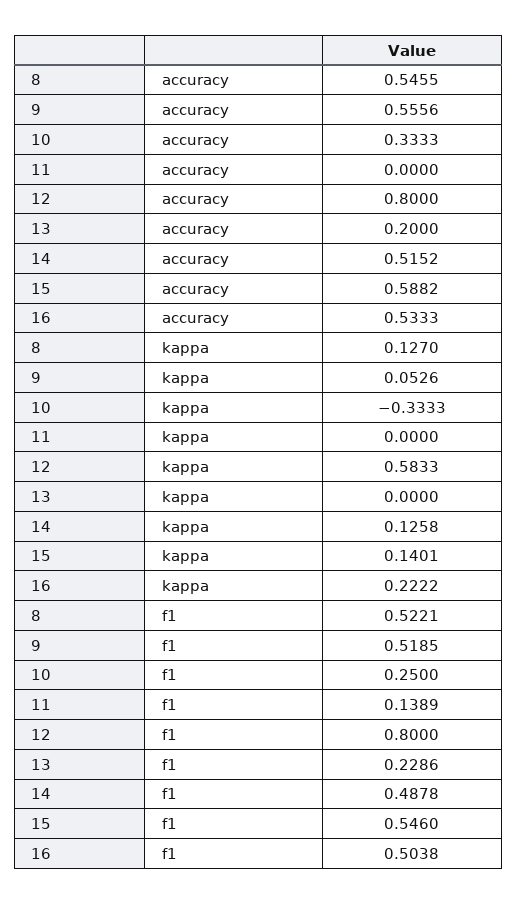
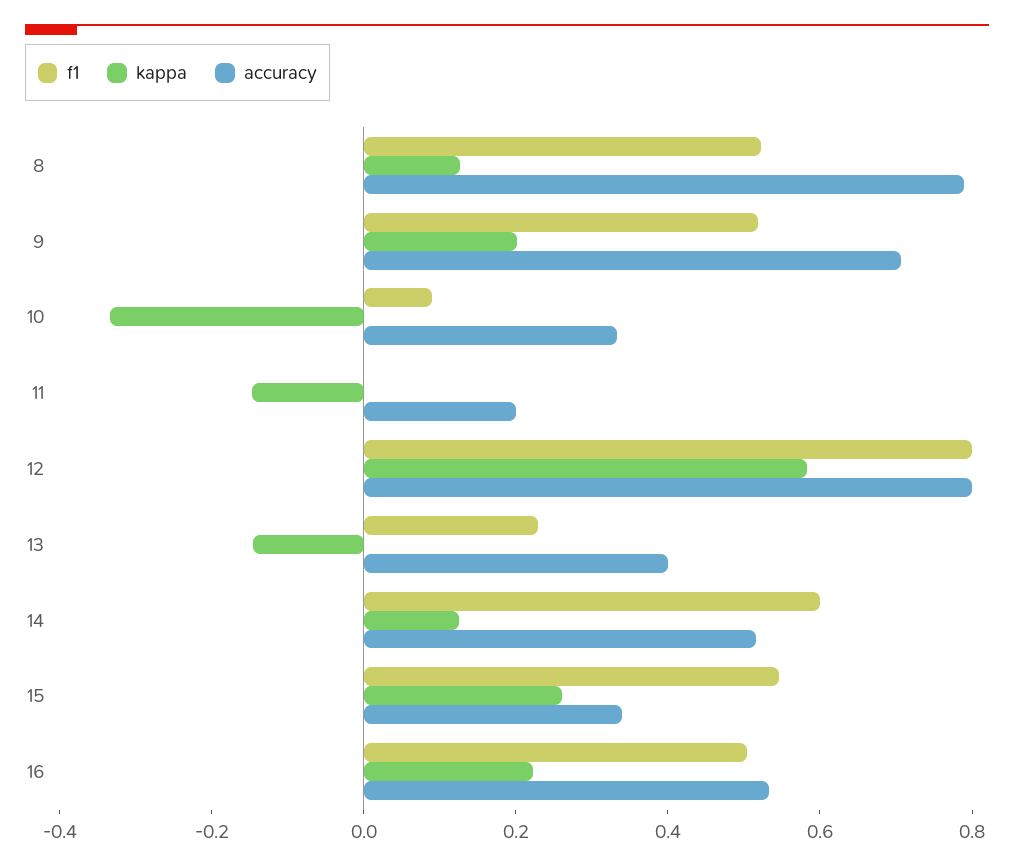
  {
    "accuracy": {
-     "8": 0.5455,
+     "8": 0.8,
-     "9": 0.5556,
+     "9": 0.7,
      "10": 0.3333,
-     "11": 0,
+     "11": 0.2,
      "12": 0.8,
-     "13": 0.2,
+     "13": 0.4,
      "14": 0.5152,
-     "15": 0.5882,
+     "15": 0.35,
      "16": 0.5333
    },
    "kappa": {
      "8": 0.127,
-     "9": 0.0526,
+     "9": 0.2,
      "10": -0.3333,
-     "11": 0,
+     "11": -0.15,
      "12": 0.5833,
-     "13": 0,
+     "13": -0.15,
      "14": 0.1258,
-     "15": 0.1401,
+     "15": 0.25,
      "16": 0.2222
    },
    "f1": {
      "8": 0.5221,
      "9": 0.5185,
-     "10": 0.25,
+     "10": 0.1,
-     "11": 0.1389,
+     "11": 0,
      "12": 0.8,
      "13": 0.2286,
-     "14": 0.4878,
+     "14": 0.6,
      "15": 0.546,
      "16": 0.5038
    }
  }

